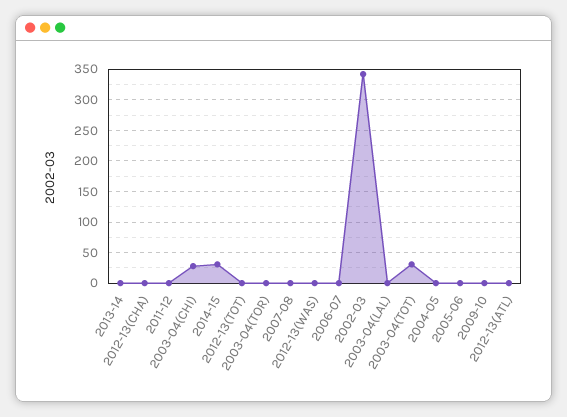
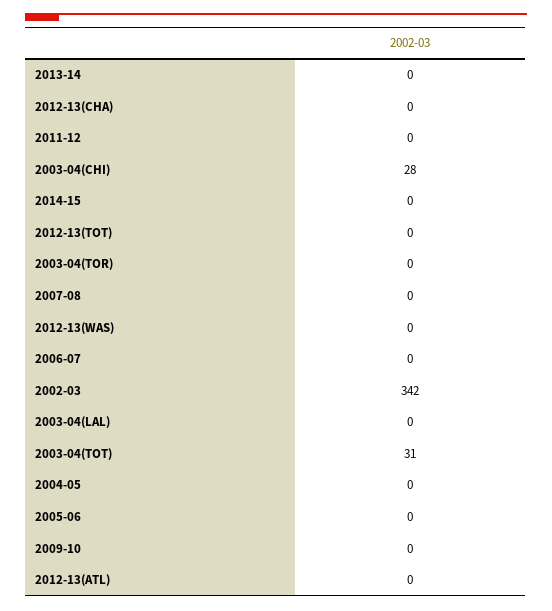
  {
    "2013-14": 0,
    "2012-13(CHA)": 0,
    "2011-12": 0,
    "2003-04(CHI)": 28,
-   "2014-15": 30,
+   "2014-15": 0,
    "2012-13(TOT)": 0,
    "2003-04(TOR)": 0,
    "2007-08": 0,
    "2012-13(WAS)": 0,
    "2006-07": 0,
    "2002-03": 342,
    "2003-04(LAL)": 0,
    "2003-04(TOT)": 31,
    "2004-05": 0,
    "2005-06": 0,
    "2009-10": 0,
    "2012-13(ATL)": 0
  }

